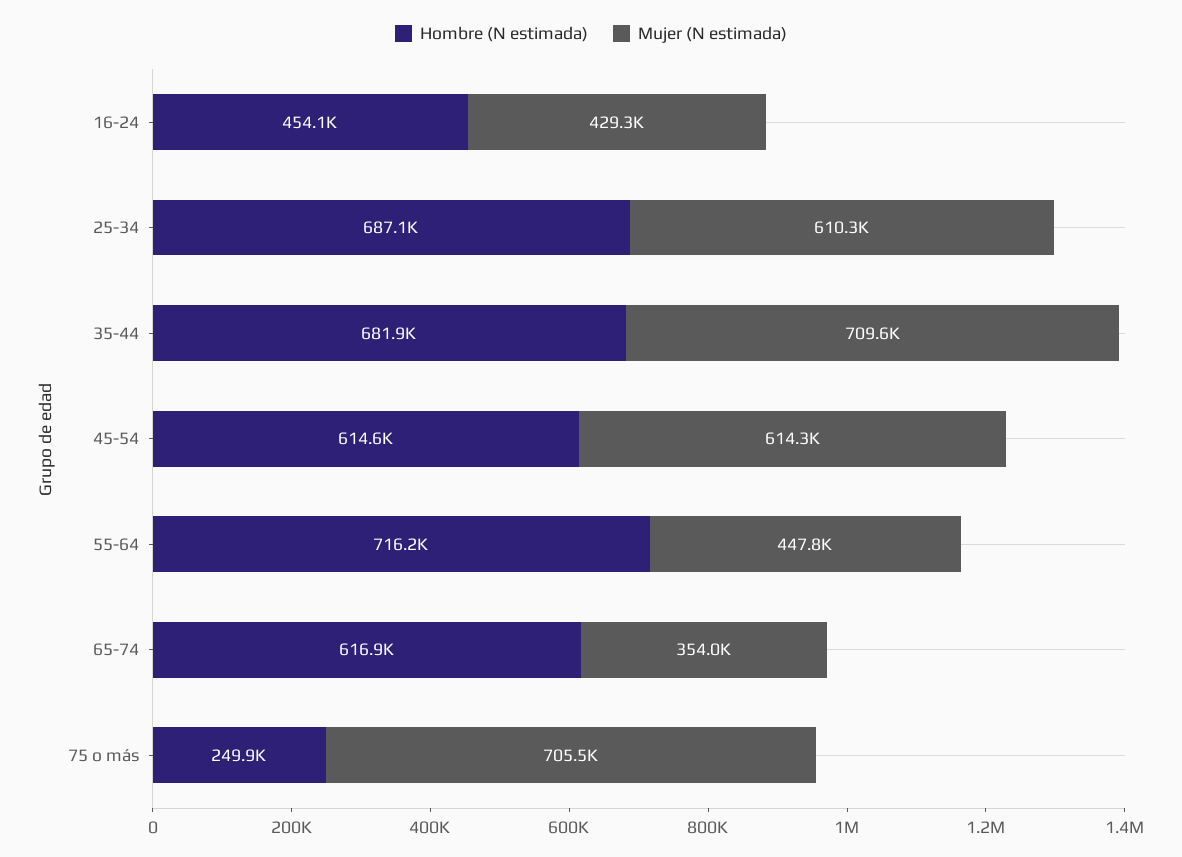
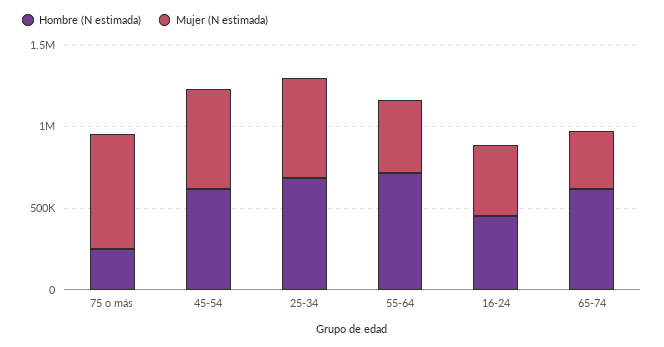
  {
    "Hombre (N estimada)": {
      "16-24": 454100,
      "25-34": 687100,
-     "35-44": 681900,
      "45-54": 614600,
      "55-64": 716200,
      "65-74": 616900,
      "75 o más": 249900
    },
    "Mujer (N estimada)": {
      "16-24": 429300,
      "25-34": 610300,
-     "35-44": 709600,
      "45-54": 614300,
      "55-64": 447800,
      "65-74": 354000,
      "75 o más": 705500
    }
  }

